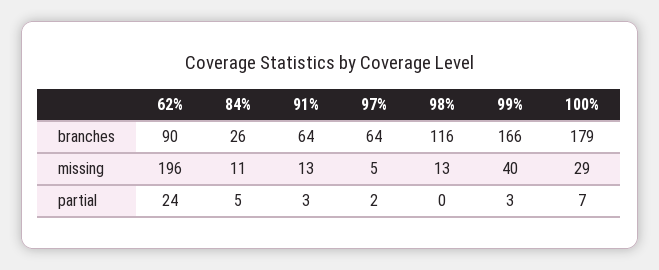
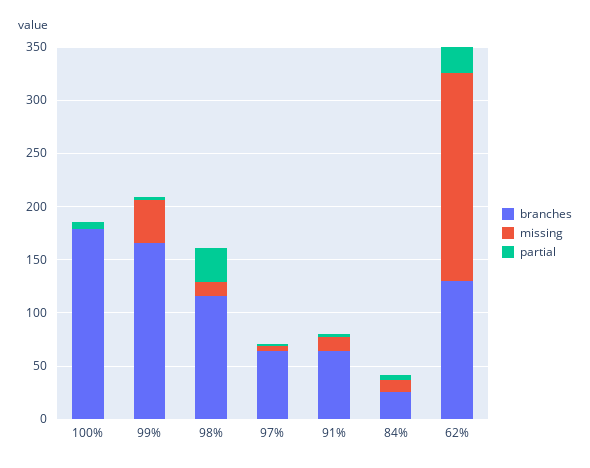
  {
    "branches": {
-     "62%": 90,
+     "62%": 130,
      "84%": 26,
      "91%": 64,
      "97%": 64,
      "98%": 116,
      "99%": 166,
      "100%": 179
    },
    "missing": {
      "62%": 196,
      "84%": 11,
      "91%": 13,
      "97%": 5,
      "98%": 13,
      "99%": 40,
-     "100%": 29
+     "100%": 0
    },
    "partial": {
      "62%": 24,
      "84%": 5,
      "91%": 3,
      "97%": 2,
-     "98%": 0,
+     "98%": 30,
      "99%": 3,
      "100%": 7
    }
  }

